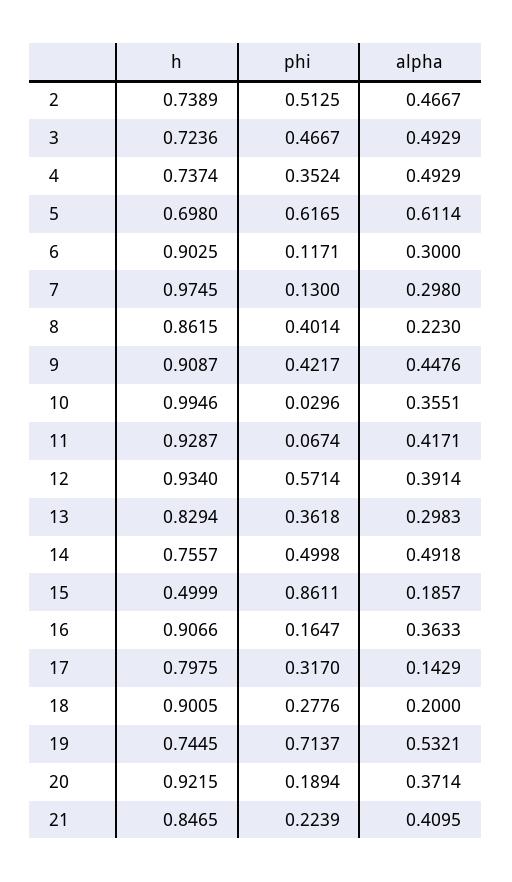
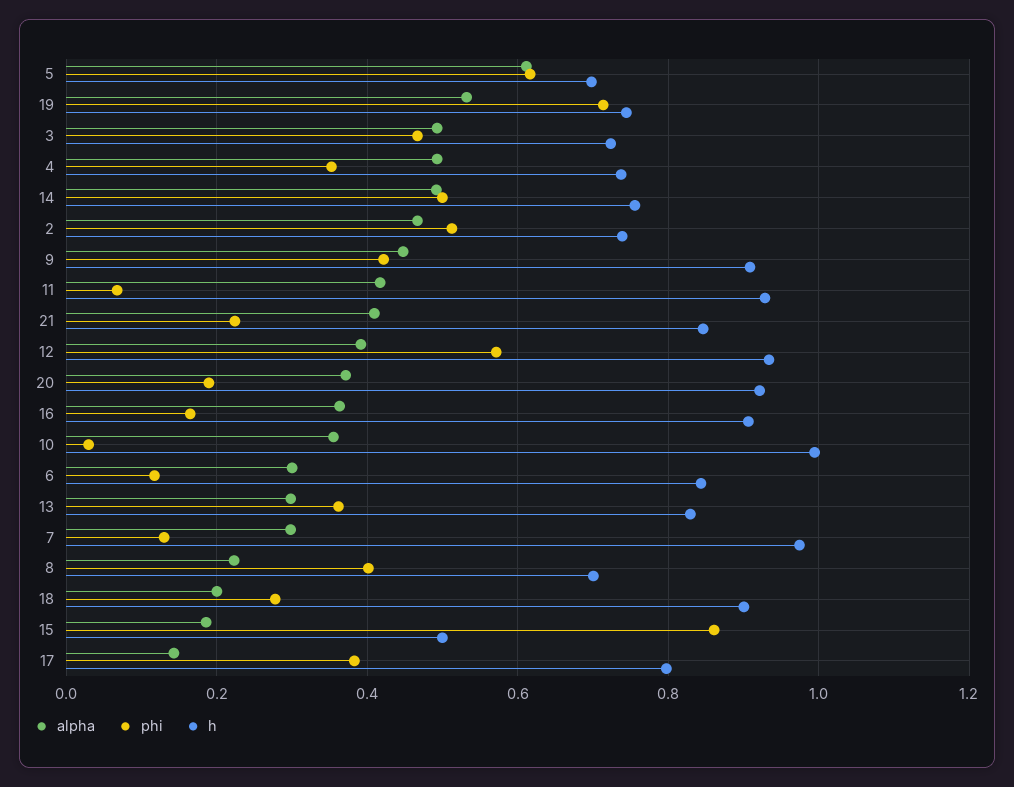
  {
    "h": {
      "2": 0.7389,
      "3": 0.7236,
      "4": 0.7374,
      "5": 0.698,
-     "6": 0.9025,
+     "6": 0.84,
      "7": 0.9745,
-     "8": 0.8615,
+     "8": 0.7,
      "9": 0.9087,
      "10": 0.9946,
      "11": 0.9287,
      "12": 0.934,
      "13": 0.8294,
      "14": 0.7557,
      "15": 0.4999,
      "16": 0.9066,
      "17": 0.7975,
      "18": 0.9005,
      "19": 0.7445,
      "20": 0.9215,
      "21": 0.8465
    },
    "phi": {
      "2": 0.5125,
      "3": 0.4667,
      "4": 0.3524,
      "5": 0.6165,
      "6": 0.1171,
      "7": 0.13,
      "8": 0.4014,
      "9": 0.4217,
      "10": 0.0296,
      "11": 0.0674,
      "12": 0.5714,
      "13": 0.3618,
      "14": 0.4998,
      "15": 0.8611,
      "16": 0.1647,
-     "17": 0.317,
+     "17": 0.38,
      "18": 0.2776,
      "19": 0.7137,
      "20": 0.1894,
      "21": 0.2239
    },
    "alpha": {
      "2": 0.4667,
      "3": 0.4929,
      "4": 0.4929,
      "5": 0.6114,
      "6": 0.3,
      "7": 0.298,
      "8": 0.223,
      "9": 0.4476,
      "10": 0.3551,
      "11": 0.4171,
      "12": 0.3914,
      "13": 0.2983,
      "14": 0.4918,
      "15": 0.1857,
      "16": 0.3633,
      "17": 0.1429,
      "18": 0.2,
      "19": 0.5321,
      "20": 0.3714,
      "21": 0.4095
    }
  }

